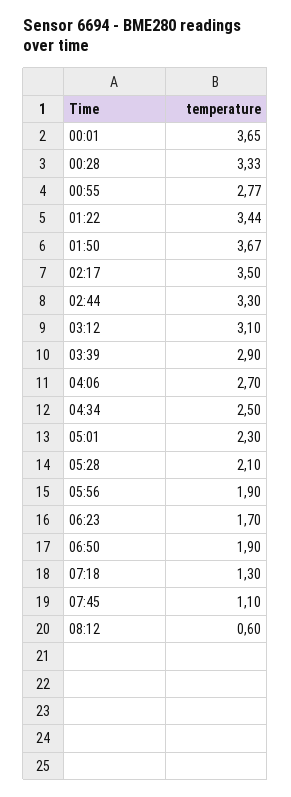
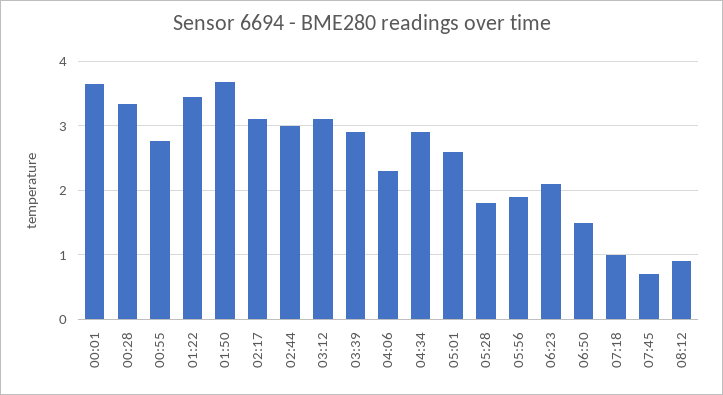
  {
    "00:01": 3.65,
    "00:28": 3.33,
    "00:55": 2.77,
    "01:22": 3.44,
    "01:50": 3.67,
-   "02:17": 3.5,
+   "02:17": 3.1,
-   "02:44": 3.3,
+   "02:44": 3,
    "03:12": 3.1,
    "03:39": 2.9,
-   "04:06": 2.7,
+   "04:06": 2.3,
-   "04:34": 2.5,
+   "04:34": 2.9,
-   "05:01": 2.3,
+   "05:01": 2.6,
-   "05:28": 2.1,
+   "05:28": 1.8,
    "05:56": 1.9,
-   "06:23": 1.7,
+   "06:23": 2.1,
-   "06:50": 1.9,
+   "06:50": 1.5,
-   "07:18": 1.3,
+   "07:18": 1,
-   "07:45": 1.1,
+   "07:45": 0.7,
-   "08:12": 0.6
+   "08:12": 0.9
  }

